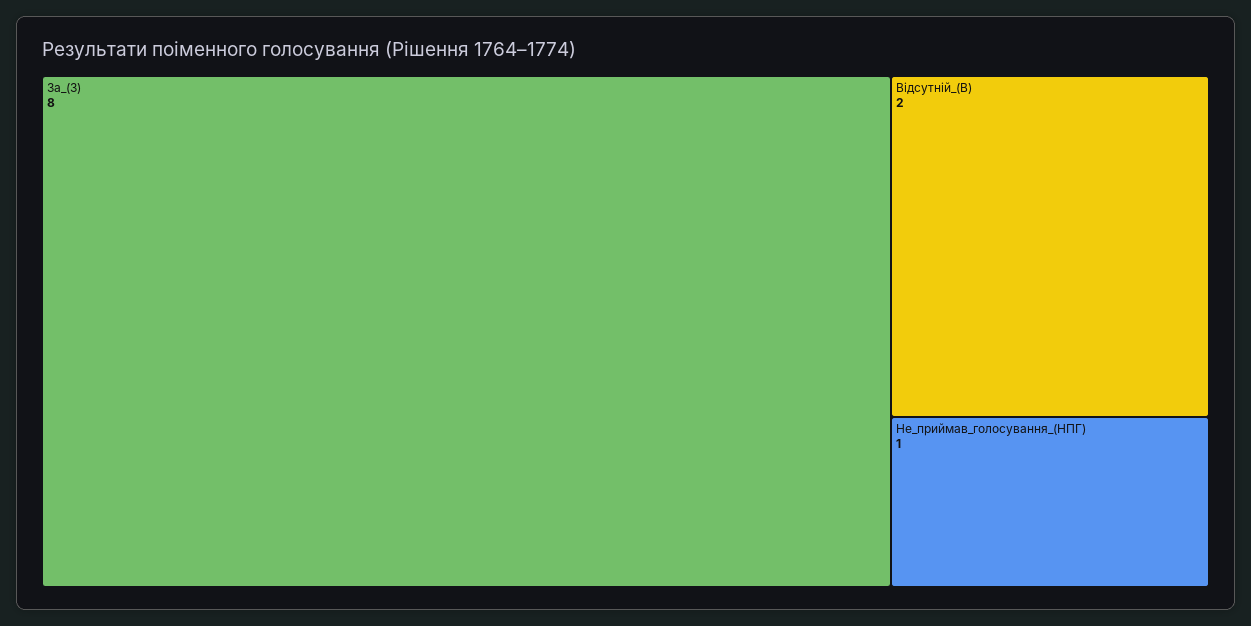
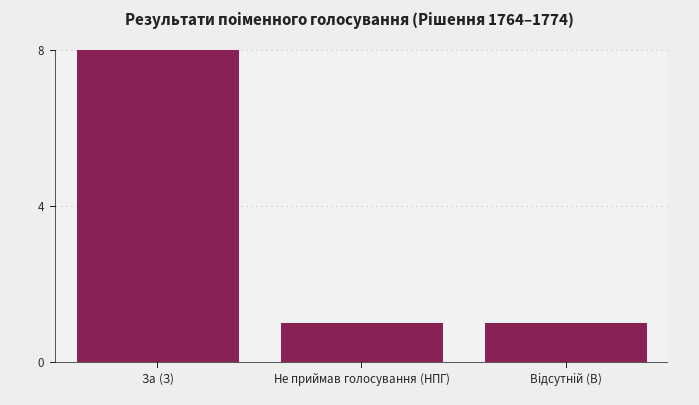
  {
    "За_(З)": 8,
-   "Відсутній_(В)": 2,
+   "Відсутній_(В)": 1,
    "Не_приймав_голосування_(НПГ)": 1
  }

